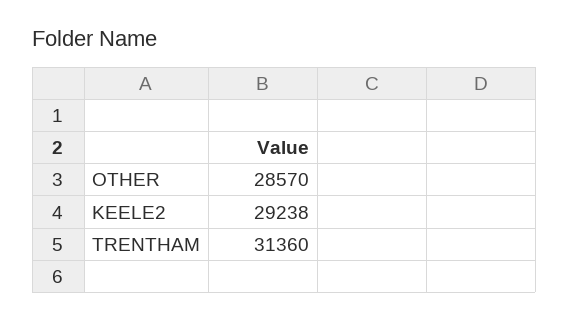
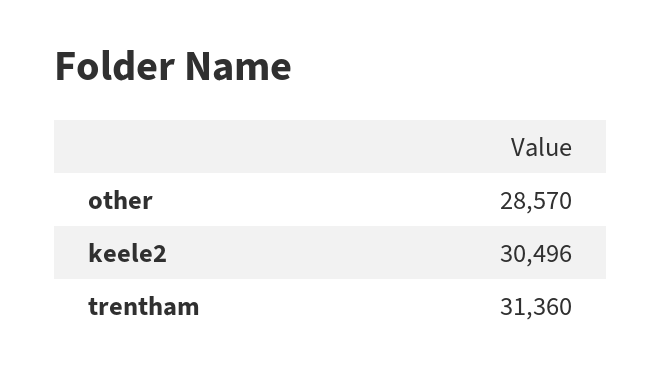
  {
    "OTHER": 28570,
-   "KEELE2": 29238,
+   "KEELE2": 30496,
    "TRENTHAM": 31360
  }

